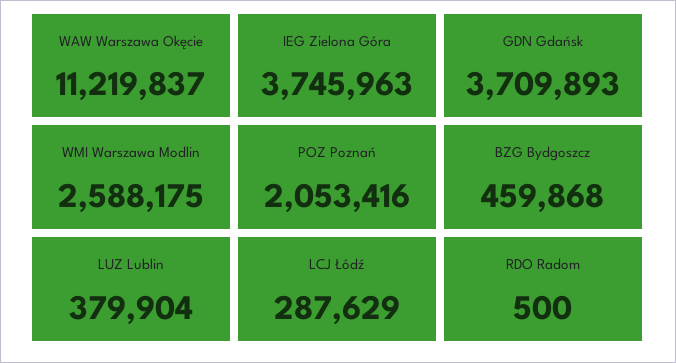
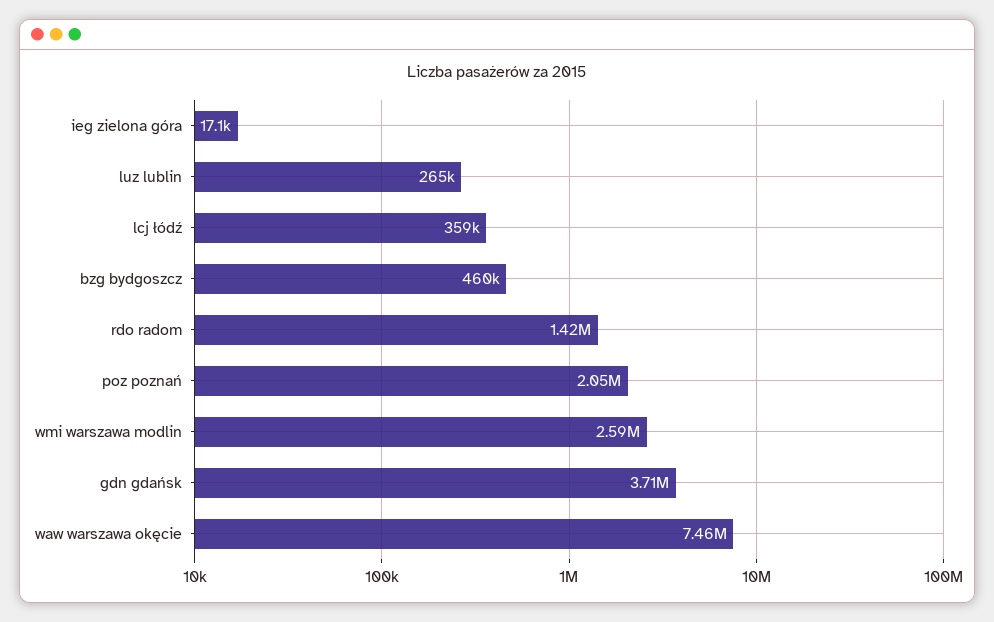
  {
-   "WAW Warszawa Okęcie": 11219837,
+   "WAW Warszawa Okęcie": 7460000,
-   "IEG Zielona Góra": 3745963,
+   "IEG Zielona Góra": 17100,
    "GDN Gdańsk": 3709893,
    "WMI Warszawa Modlin": 2588175,
    "POZ Poznań": 2053416,
    "BZG Bydgoszcz": 459868,
-   "LUZ Lublin": 379904,
+   "LUZ Lublin": 265000,
-   "LCJ Łódź": 287629,
+   "LCJ Łódź": 359000,
-   "RDO Radom": 500
+   "RDO Radom": 1420000
  }

